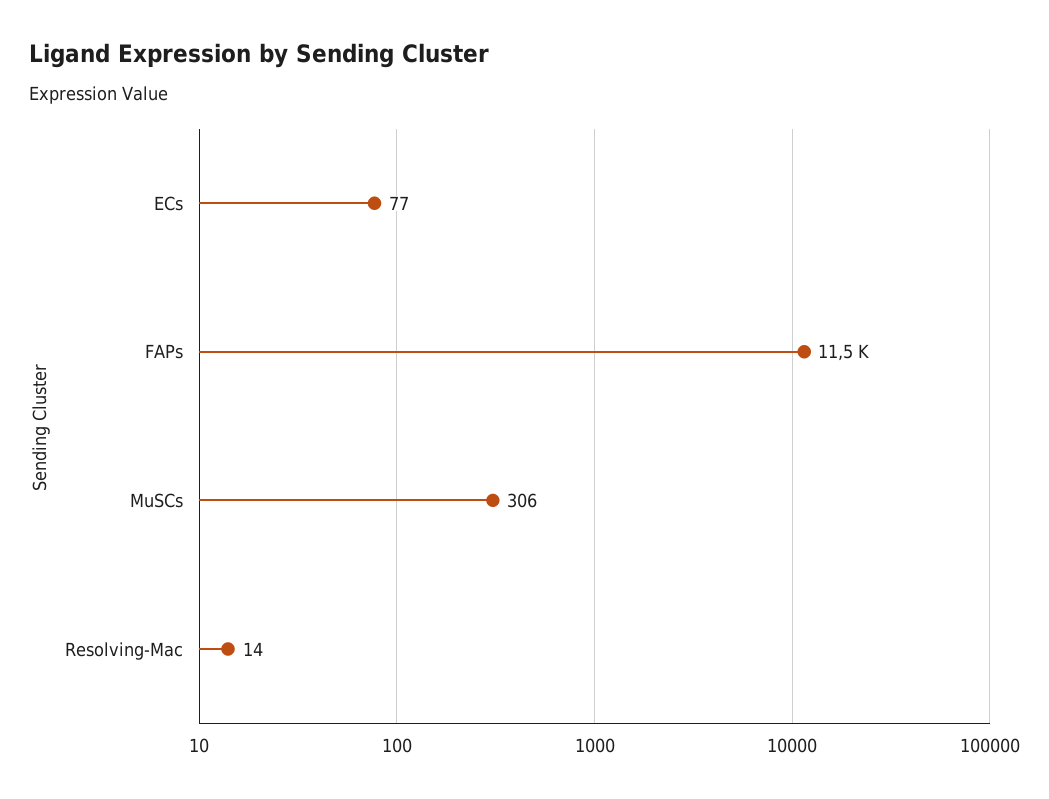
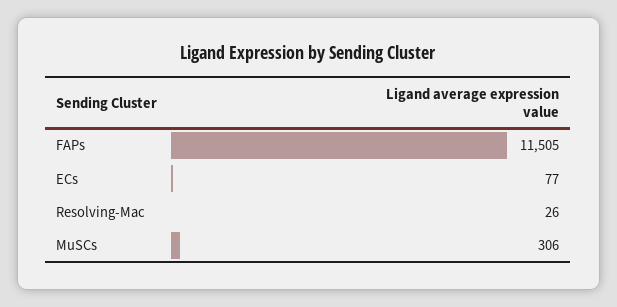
  {
    "ECs": 77,
    "FAPs": 11505,
    "MuSCs": 306,
-   "Resolving-Mac": 14
+   "Resolving-Mac": 26
  }

